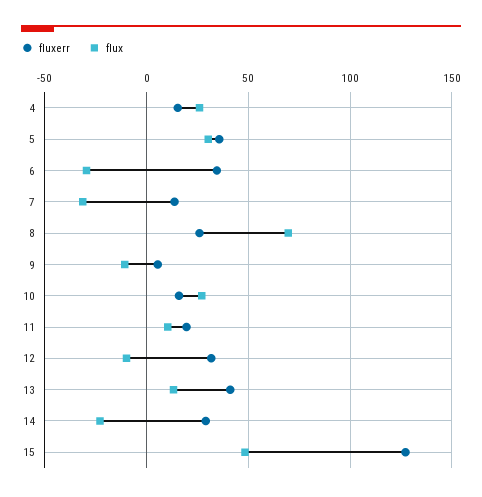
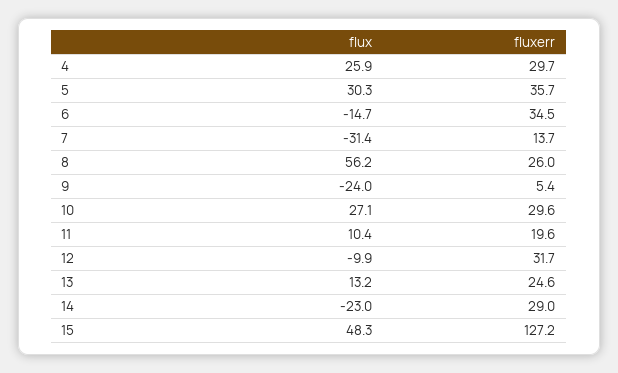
  {
    "fluxerr": {
-     "4": 15,
+     "4": 29.7,
      "5": 35.7,
      "6": 34.5,
      "7": 13.7,
      "8": 26,
      "9": 5.4,
-     "10": 15,
+     "10": 29.6,
      "11": 19.6,
      "12": 31.7,
-     "13": 40,
+     "13": 24.6,
      "14": 29,
      "15": 127.2
    },
    "flux": {
      "4": 25.9,
      "5": 30.3,
-     "6": -30,
+     "6": -14.7,
      "7": -31.4,
-     "8": 70,
+     "8": 56.2,
-     "9": -10,
+     "9": -24,
      "10": 27.1,
      "11": 10.4,
      "12": -9.9,
      "13": 13.2,
      "14": -23,
      "15": 48.3
    }
  }

